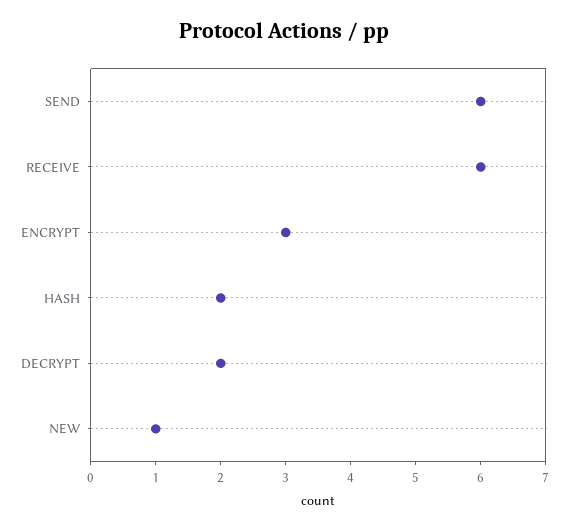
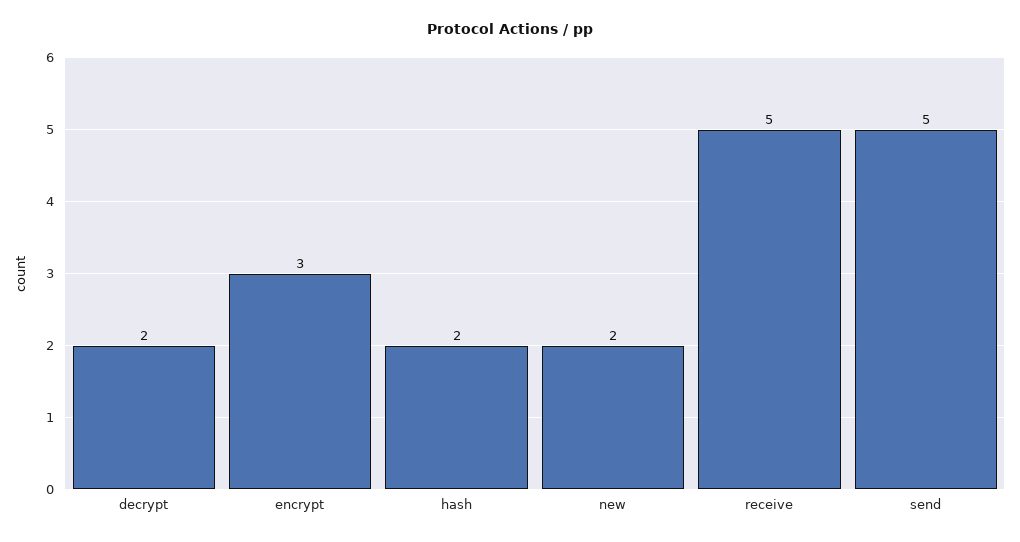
  {
-   "SEND": 6,
+   "SEND": 5,
-   "RECEIVE": 6,
+   "RECEIVE": 5,
    "ENCRYPT": 3,
    "HASH": 2,
    "DECRYPT": 2,
-   "NEW": 1
+   "NEW": 2
  }

